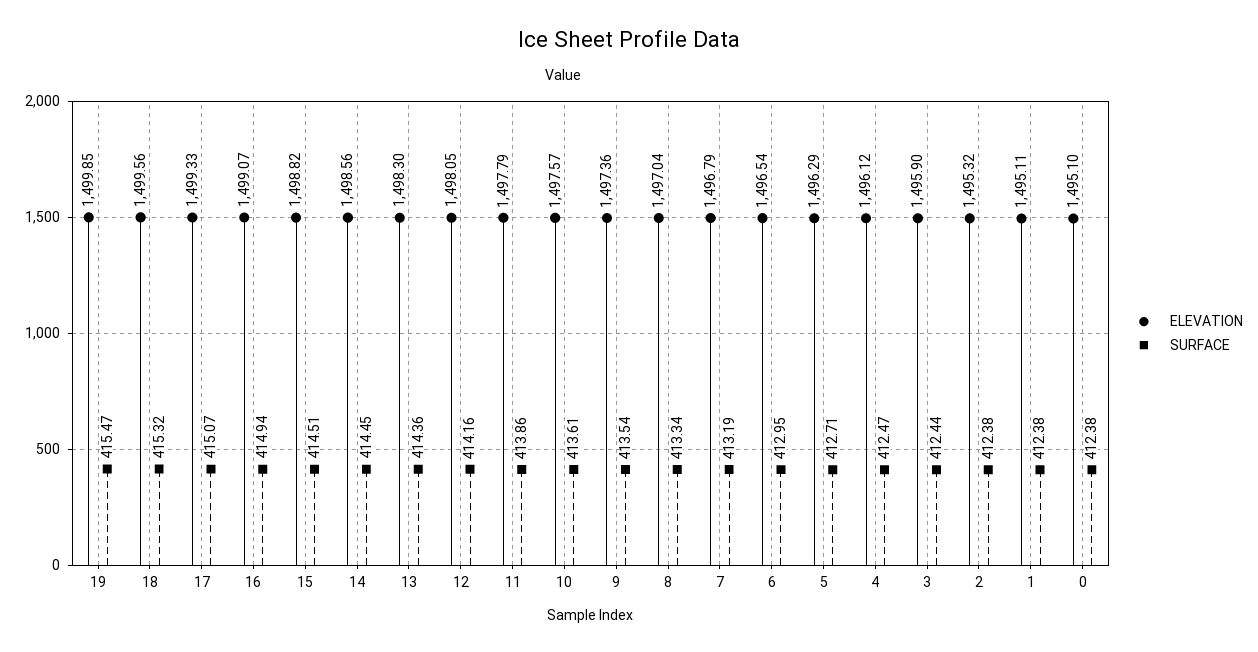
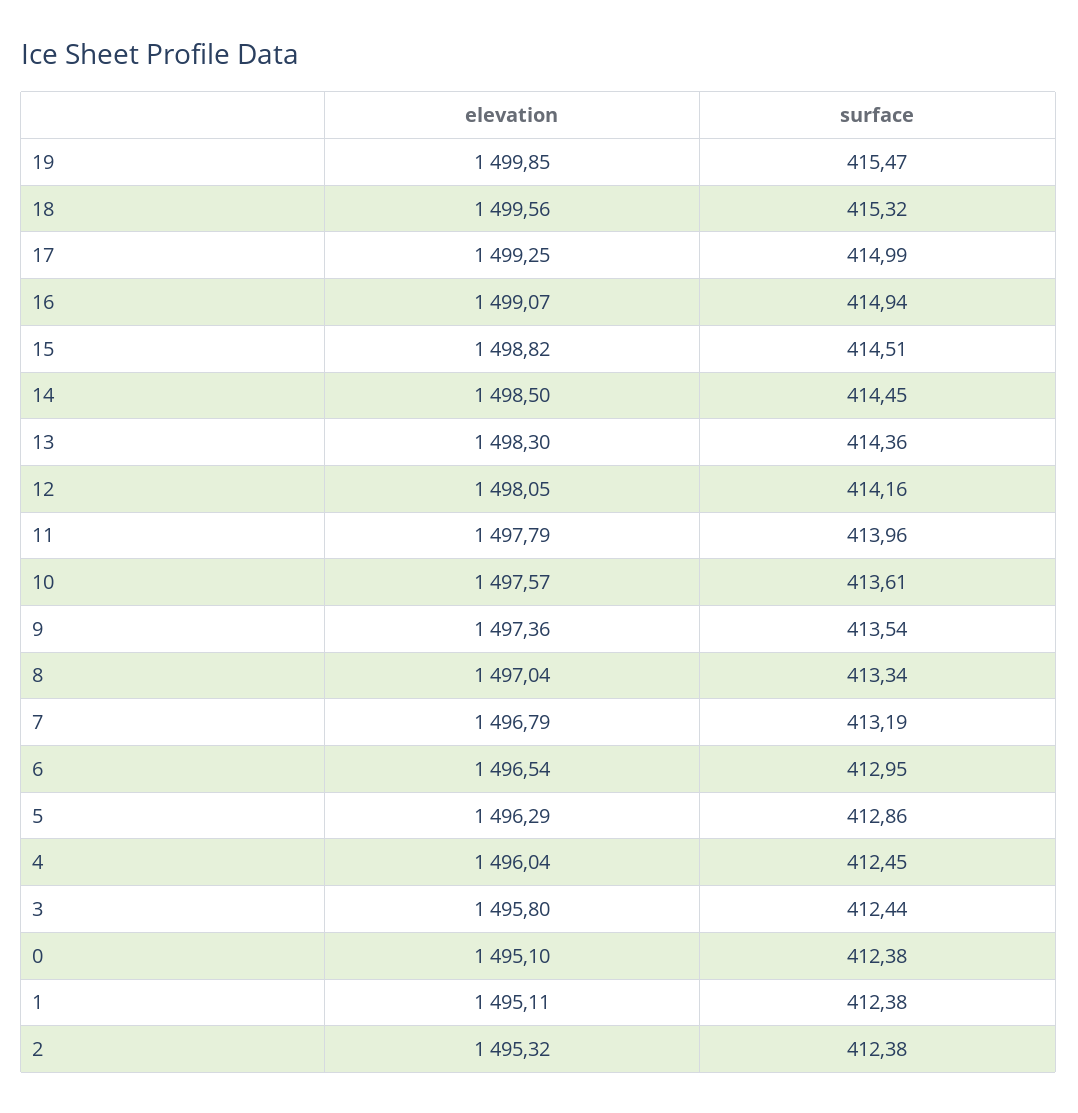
  {
    "ELEVATION": {
      "19": 1499.85,
      "18": 1499.56,
-     "17": 1499.33,
+     "17": 1499.25,
      "16": 1499.07,
      "15": 1498.82,
-     "14": 1498.56,
+     "14": 1498.5,
      "13": 1498.3,
      "12": 1498.05,
      "11": 1497.79,
      "10": 1497.57,
      "9": 1497.36,
      "8": 1497.04,
      "7": 1496.79,
      "6": 1496.54,
      "5": 1496.29,
-     "4": 1496.12,
+     "4": 1496.04,
-     "3": 1495.9,
+     "3": 1495.8,
      "2": 1495.32,
      "1": 1495.11,
      "0": 1495.1
    },
    "SURFACE": {
      "19": 415.47,
      "18": 415.32,
-     "17": 415.07,
+     "17": 414.99,
      "16": 414.94,
      "15": 414.51,
      "14": 414.45,
      "13": 414.36,
      "12": 414.16,
-     "11": 413.86,
+     "11": 413.96,
      "10": 413.61,
      "9": 413.54,
      "8": 413.34,
      "7": 413.19,
      "6": 412.95,
-     "5": 412.71,
+     "5": 412.86,
-     "4": 412.47,
+     "4": 412.45,
      "3": 412.44,
      "2": 412.38,
      "1": 412.38,
      "0": 412.38
    }
  }

